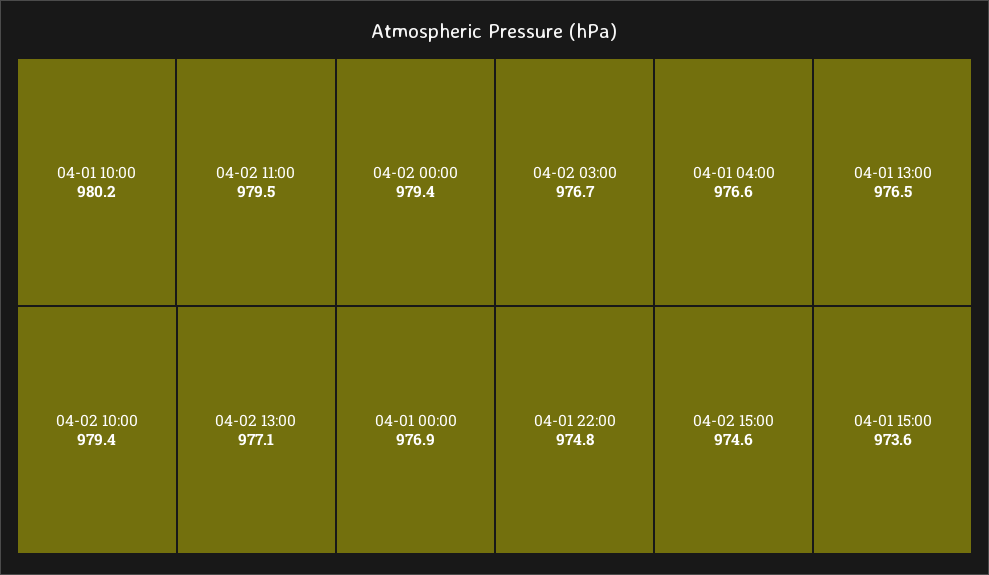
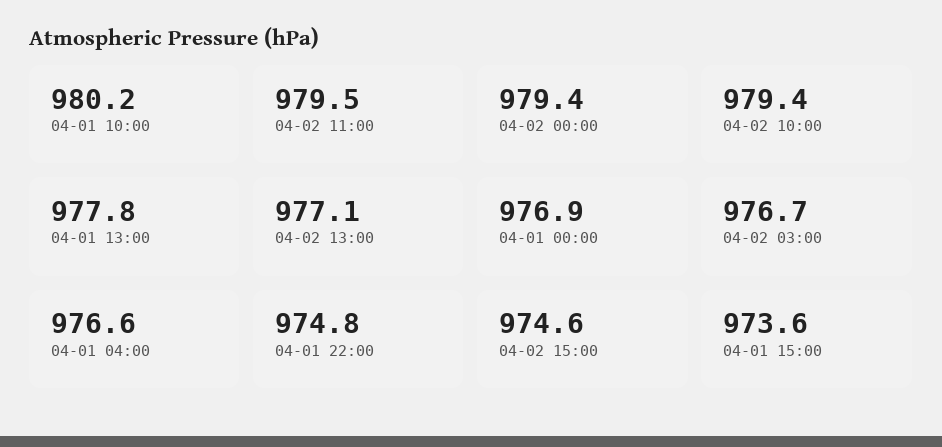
  {
    "04-01 10:00": 980.2,
    "04-02 11:00": 979.5,
    "04-02 00:00": 979.4,
    "04-02 10:00": 979.4,
    "04-02 13:00": 977.1,
    "04-01 00:00": 976.9,
    "04-02 03:00": 976.7,
    "04-01 04:00": 976.6,
-   "04-01 13:00": 976.5,
+   "04-01 13:00": 977.8,
    "04-01 22:00": 974.8,
    "04-02 15:00": 974.6,
    "04-01 15:00": 973.6
  }

